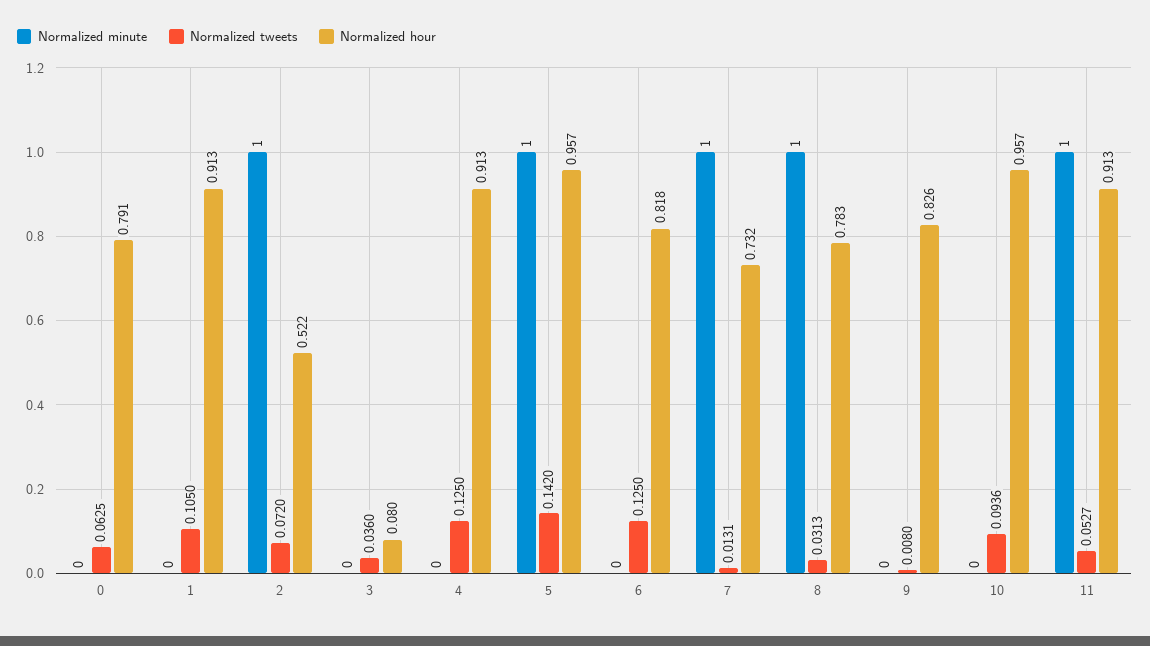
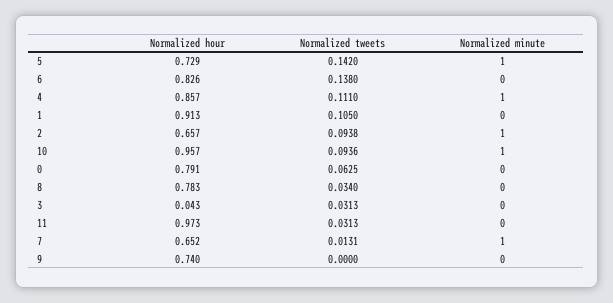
  {
    "Normalized minute": {
      "0": 0,
      "1": 0,
      "2": 1,
      "3": 0,
-     "4": 0,
+     "4": 1,
      "5": 1,
      "6": 0,
      "7": 1,
-     "8": 1,
+     "8": 0,
      "9": 0,
-     "10": 0,
+     "10": 1,
-     "11": 1
+     "11": 0
    },
    "Normalized tweets": {
      "0": 0.0625,
      "1": 0.105,
-     "2": 0.072,
+     "2": 0.0938,
-     "3": 0.036,
+     "3": 0.0313,
-     "4": 0.125,
+     "4": 0.111,
      "5": 0.142,
-     "6": 0.125,
+     "6": 0.138,
      "7": 0.0131,
-     "8": 0.0313,
+     "8": 0.034,
-     "9": 0.008,
+     "9": 0,
      "10": 0.0936,
-     "11": 0.0527
+     "11": 0.0313
    },
    "Normalized hour": {
      "0": 0.791,
      "1": 0.913,
-     "2": 0.522,
+     "2": 0.657,
-     "3": 0.08,
+     "3": 0.043,
-     "4": 0.913,
+     "4": 0.857,
-     "5": 0.957,
+     "5": 0.729,
-     "6": 0.818,
+     "6": 0.826,
-     "7": 0.732,
+     "7": 0.652,
      "8": 0.783,
-     "9": 0.826,
+     "9": 0.74,
      "10": 0.957,
-     "11": 0.913
+     "11": 0.973
    }
  }

